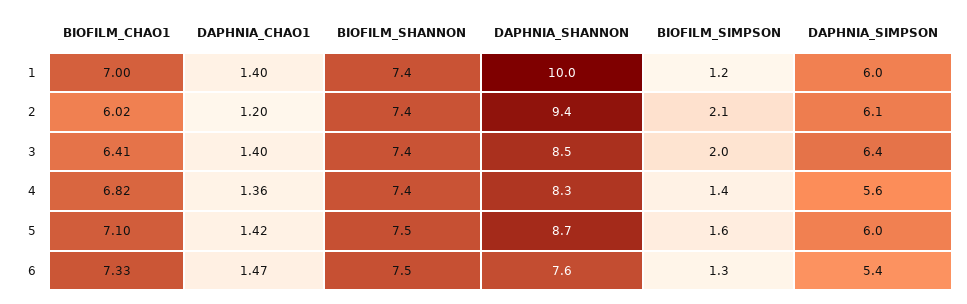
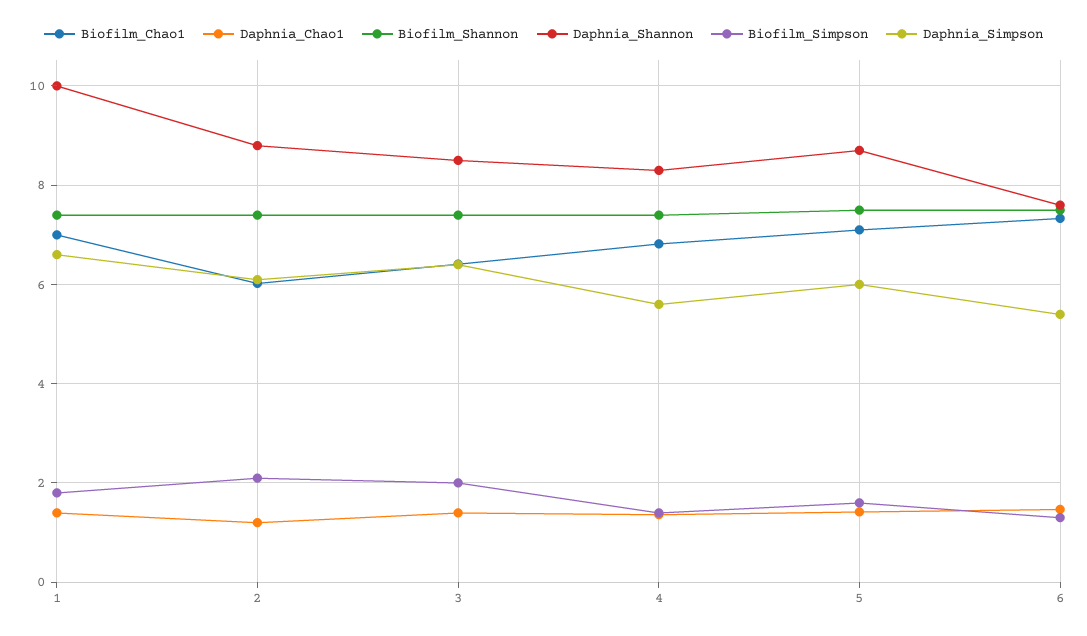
  {
    "BIOFILM_CHAO1": {
      "1": 7,
      "2": 6.02,
      "3": 6.41,
      "4": 6.82,
      "5": 7.1,
      "6": 7.33
    },
    "DAPHNIA_CHAO1": {
      "1": 1.4,
      "2": 1.2,
      "3": 1.4,
      "4": 1.36,
      "5": 1.42,
      "6": 1.47
    },
    "BIOFILM_SHANNON": {
      "1": 7.4,
      "2": 7.4,
      "3": 7.4,
      "4": 7.4,
      "5": 7.5,
      "6": 7.5
    },
    "DAPHNIA_SHANNON": {
      "1": 10,
-     "2": 9.4,
+     "2": 8.8,
      "3": 8.5,
      "4": 8.3,
      "5": 8.7,
      "6": 7.6
    },
    "BIOFILM_SIMPSON": {
-     "1": 1.2,
+     "1": 1.8,
      "2": 2.1,
      "3": 2,
      "4": 1.4,
      "5": 1.6,
      "6": 1.3
    },
    "DAPHNIA_SIMPSON": {
-     "1": 6,
+     "1": 6.6,
      "2": 6.1,
      "3": 6.4,
      "4": 5.6,
      "5": 6,
      "6": 5.4
    }
  }

